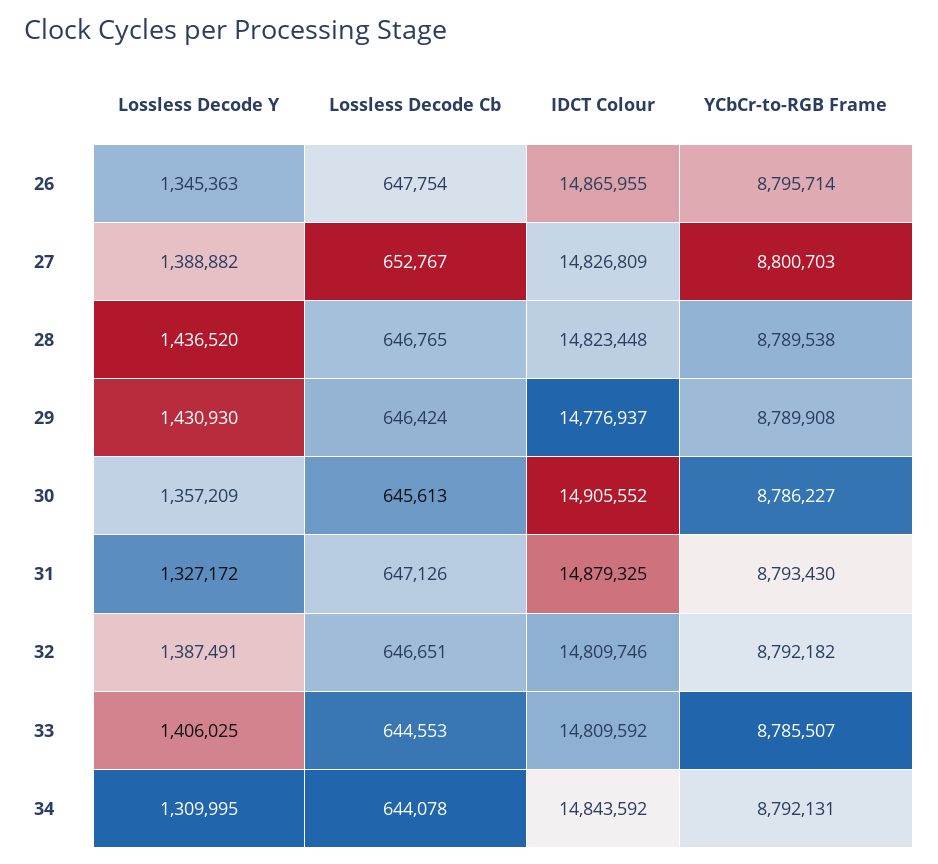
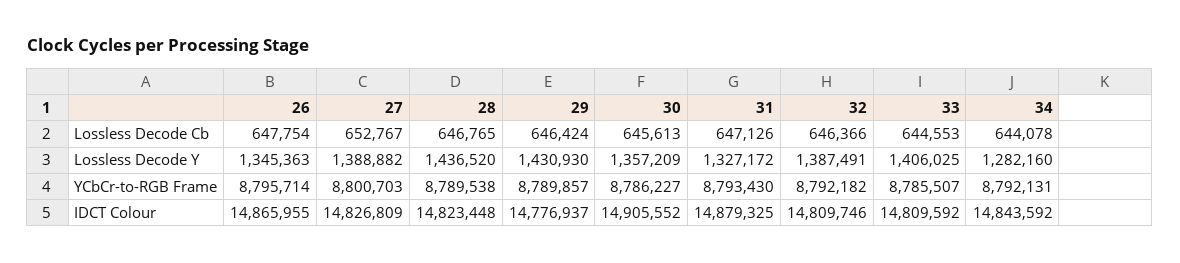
  {
    "Lossless Decode Y": {
      "26": 1345363,
      "27": 1388882,
      "28": 1436520,
      "29": 1430930,
      "30": 1357209,
      "31": 1327172,
      "32": 1387491,
      "33": 1406025,
-     "34": 1309995
+     "34": 1282160
    },
    "Lossless Decode Cb": {
      "26": 647754,
      "27": 652767,
      "28": 646765,
      "29": 646424,
      "30": 645613,
      "31": 647126,
-     "32": 646651,
+     "32": 646366,
      "33": 644553,
      "34": 644078
    },
    "IDCT Colour": {
      "26": 14865955,
      "27": 14826809,
      "28": 14823448,
      "29": 14776937,
      "30": 14905552,
      "31": 14879325,
      "32": 14809746,
      "33": 14809592,
      "34": 14843592
    },
    "YCbCr-to-RGB Frame": {
      "26": 8795714,
      "27": 8800703,
      "28": 8789538,
-     "29": 8789908,
+     "29": 8789857,
      "30": 8786227,
      "31": 8793430,
      "32": 8792182,
      "33": 8785507,
      "34": 8792131
    }
  }

